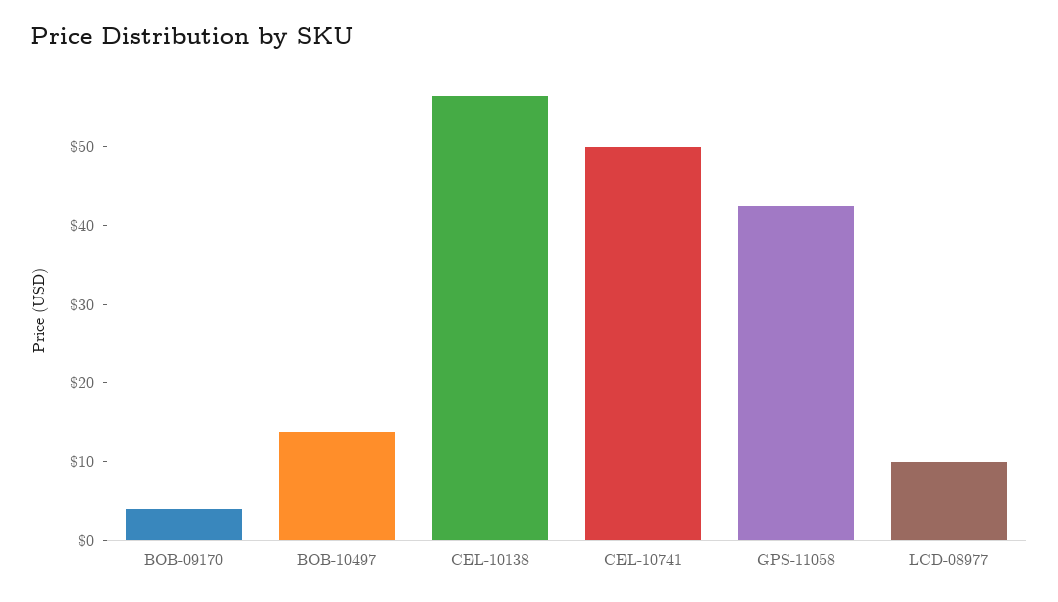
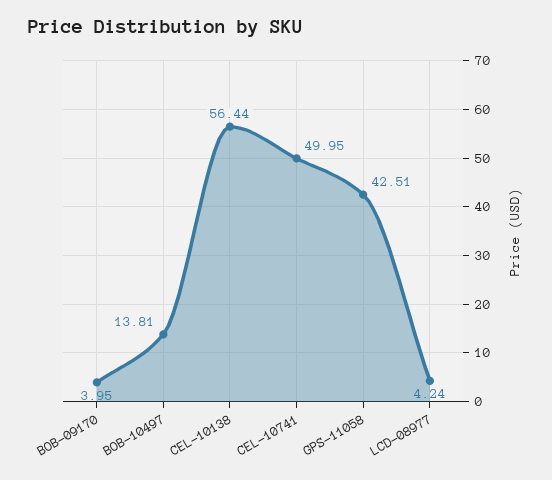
  {
    "BOB-09170": 3.95,
    "BOB-10497": 13.81,
    "CEL-10138": 56.44,
    "CEL-10741": 49.95,
    "GPS-11058": 42.51,
-   "LCD-08977": 10
+   "LCD-08977": 4.24
  }

